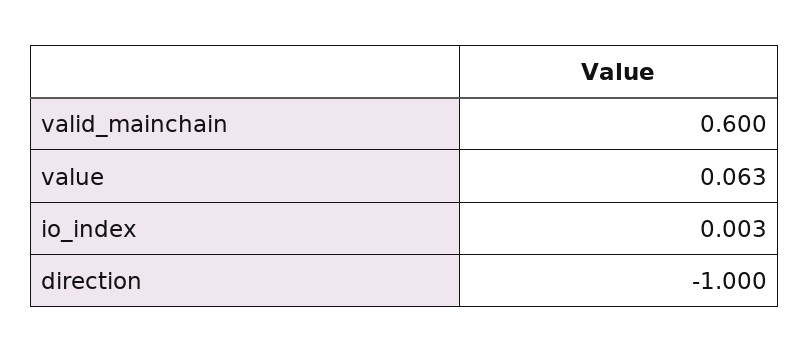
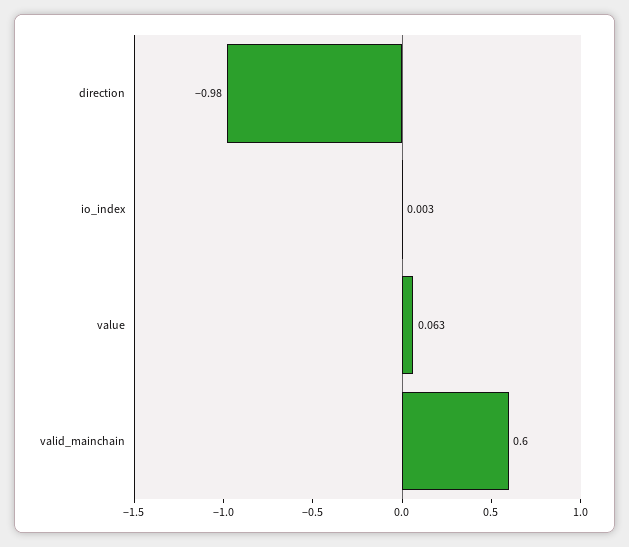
  {
    "valid_mainchain": 0.6,
    "value": 0.063,
    "io_index": 0.003,
-   "direction": -1
+   "direction": -0.98
  }

